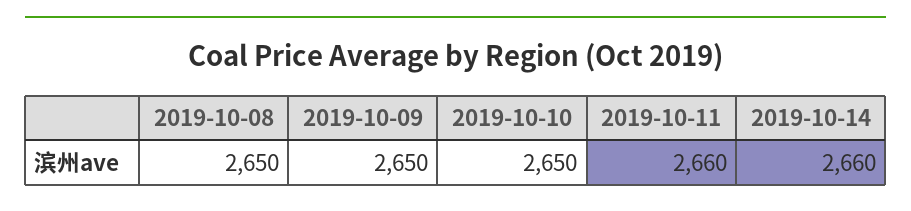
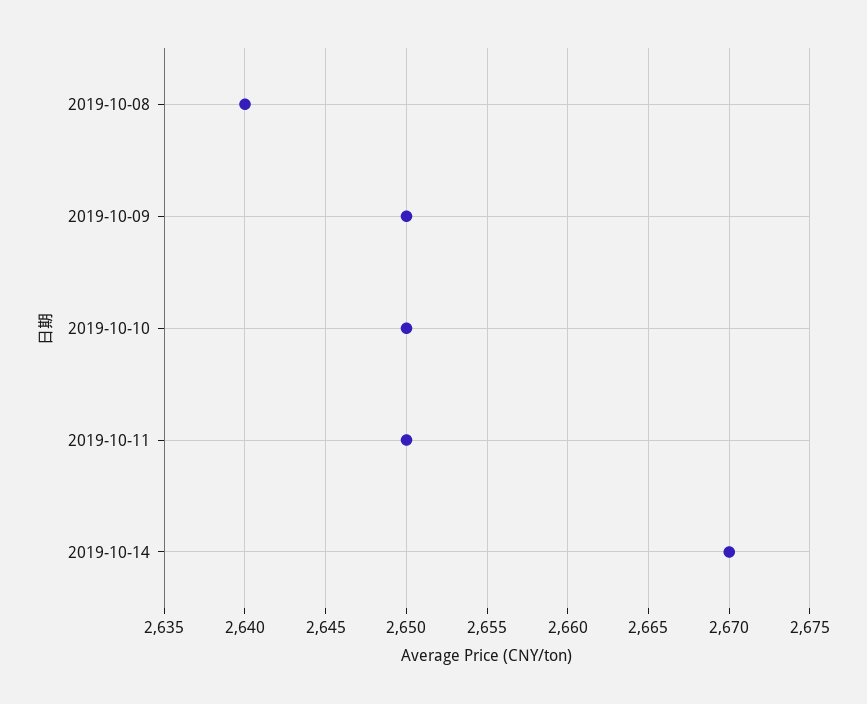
  {
-   "2019-10-08": 2650,
+   "2019-10-08": 2640,
    "2019-10-09": 2650,
    "2019-10-10": 2650,
-   "2019-10-11": 2660,
+   "2019-10-11": 2650,
-   "2019-10-14": 2660
+   "2019-10-14": 2670
  }

